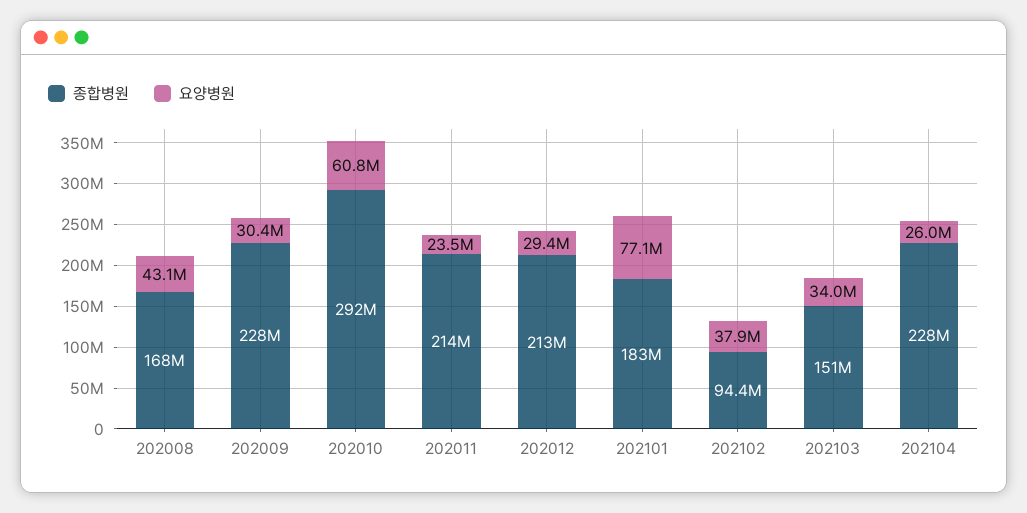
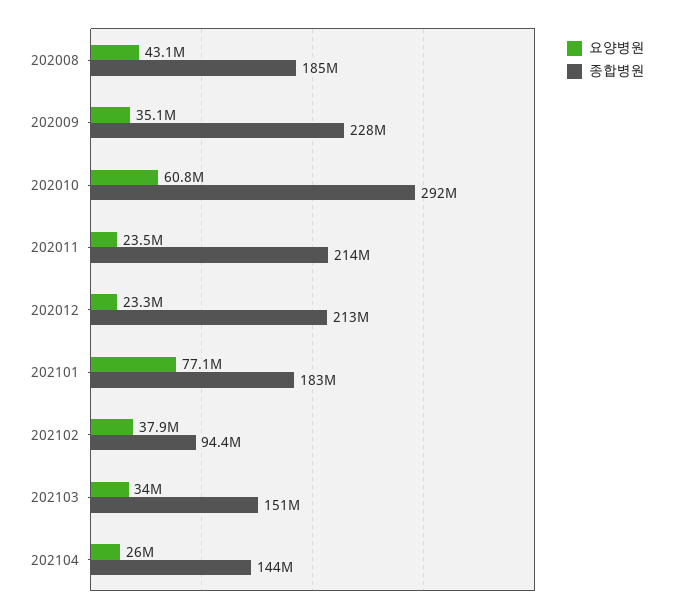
  {
    "종합병원": {
-     "202008": 168000000,
+     "202008": 185000000,
      "202009": 228000000,
      "202010": 292000000,
      "202011": 214000000,
      "202012": 213000000,
      "202101": 183000000,
      "202102": 94400000,
      "202103": 151000000,
-     "202104": 228000000
+     "202104": 144000000
    },
    "요양병원": {
      "202008": 43100000,
-     "202009": 30400000,
+     "202009": 35100000,
      "202010": 60800000,
      "202011": 23500000,
-     "202012": 29400000,
+     "202012": 23300000,
      "202101": 77100000,
      "202102": 37900000,
      "202103": 34000000,
      "202104": 26000000
    }
  }

